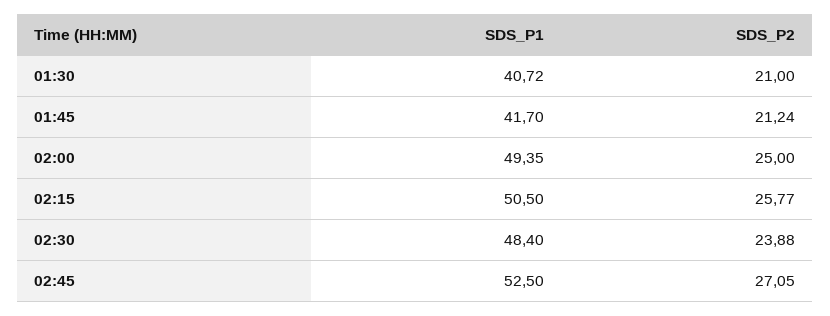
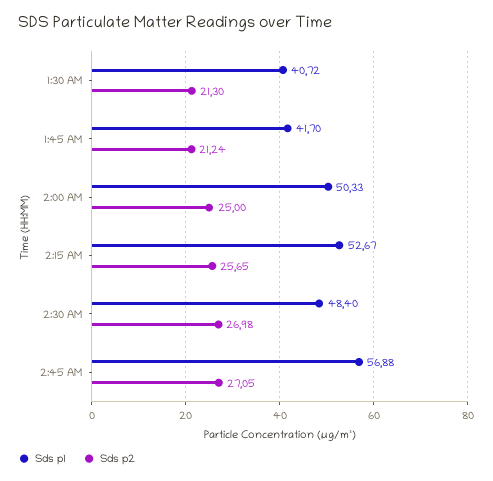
  {
    "SDS_P1": {
      "01:30": 40.72,
      "01:45": 41.7,
-     "02:00": 49.35,
+     "02:00": 50.33,
-     "02:15": 50.5,
+     "02:15": 52.67,
      "02:30": 48.4,
-     "02:45": 52.5
+     "02:45": 56.88
    },
    "SDS_P2": {
-     "01:30": 21,
+     "01:30": 21.3,
      "01:45": 21.24,
      "02:00": 25,
-     "02:15": 25.77,
+     "02:15": 25.65,
-     "02:30": 23.88,
+     "02:30": 26.98,
      "02:45": 27.05
    }
  }

